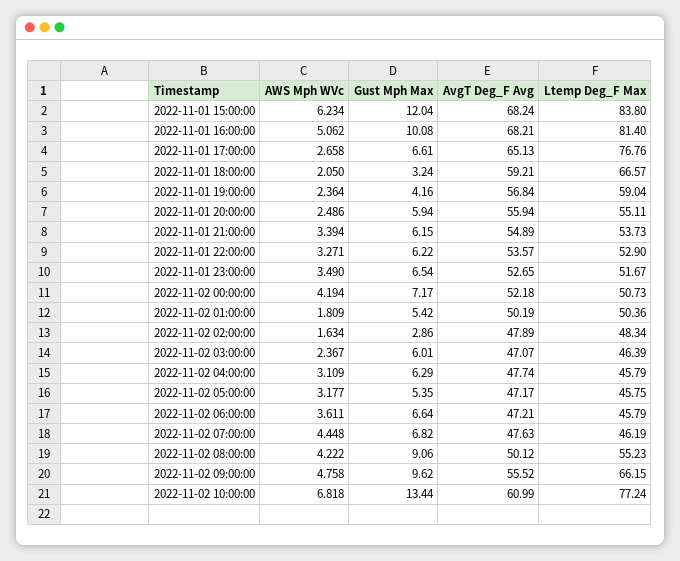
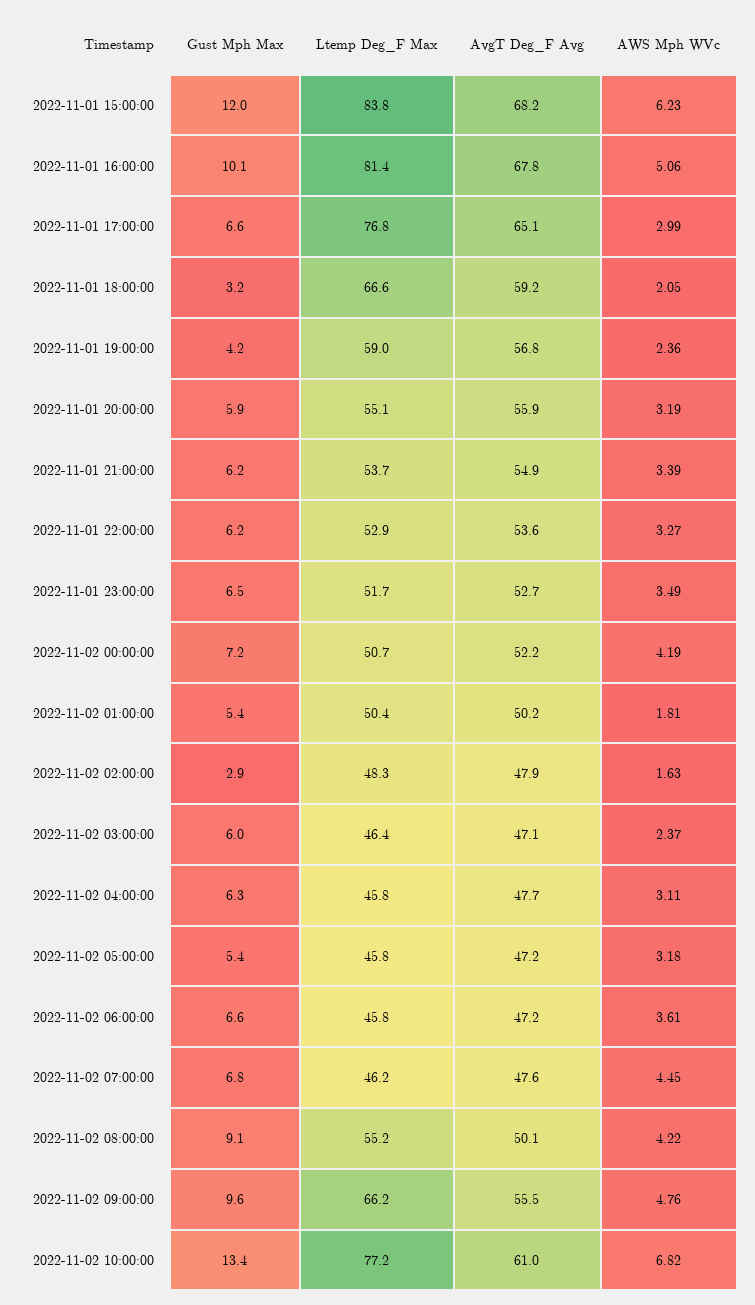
  {
    "AWS Mph WVc": {
      "2022-11-01 15:00:00": 6.234,
      "2022-11-01 16:00:00": 5.062,
-     "2022-11-01 17:00:00": 2.658,
+     "2022-11-01 17:00:00": 2.99,
      "2022-11-01 18:00:00": 2.05,
      "2022-11-01 19:00:00": 2.364,
-     "2022-11-01 20:00:00": 2.486,
+     "2022-11-01 20:00:00": 3.19,
      "2022-11-01 21:00:00": 3.394,
      "2022-11-01 22:00:00": 3.271,
      "2022-11-01 23:00:00": 3.49,
      "2022-11-02 00:00:00": 4.194,
      "2022-11-02 01:00:00": 1.809,
      "2022-11-02 02:00:00": 1.634,
      "2022-11-02 03:00:00": 2.367,
      "2022-11-02 04:00:00": 3.109,
      "2022-11-02 05:00:00": 3.177,
      "2022-11-02 06:00:00": 3.611,
      "2022-11-02 07:00:00": 4.448,
      "2022-11-02 08:00:00": 4.222,
      "2022-11-02 09:00:00": 4.758,
      "2022-11-02 10:00:00": 6.818
    },
    "Gust Mph Max": {
      "2022-11-01 15:00:00": 12.04,
      "2022-11-01 16:00:00": 10.08,
      "2022-11-01 17:00:00": 6.61,
      "2022-11-01 18:00:00": 3.24,
      "2022-11-01 19:00:00": 4.16,
      "2022-11-01 20:00:00": 5.94,
      "2022-11-01 21:00:00": 6.15,
      "2022-11-01 22:00:00": 6.22,
      "2022-11-01 23:00:00": 6.54,
      "2022-11-02 00:00:00": 7.17,
      "2022-11-02 01:00:00": 5.42,
      "2022-11-02 02:00:00": 2.86,
      "2022-11-02 03:00:00": 6.01,
      "2022-11-02 04:00:00": 6.29,
      "2022-11-02 05:00:00": 5.35,
      "2022-11-02 06:00:00": 6.64,
      "2022-11-02 07:00:00": 6.82,
      "2022-11-02 08:00:00": 9.06,
      "2022-11-02 09:00:00": 9.62,
      "2022-11-02 10:00:00": 13.44
    },
    "AvgT Deg_F Avg": {
      "2022-11-01 15:00:00": 68.24,
-     "2022-11-01 16:00:00": 68.21,
+     "2022-11-01 16:00:00": 67.8,
      "2022-11-01 17:00:00": 65.13,
      "2022-11-01 18:00:00": 59.21,
      "2022-11-01 19:00:00": 56.84,
      "2022-11-01 20:00:00": 55.94,
      "2022-11-01 21:00:00": 54.89,
      "2022-11-01 22:00:00": 53.57,
      "2022-11-01 23:00:00": 52.65,
      "2022-11-02 00:00:00": 52.18,
      "2022-11-02 01:00:00": 50.19,
      "2022-11-02 02:00:00": 47.89,
      "2022-11-02 03:00:00": 47.07,
      "2022-11-02 04:00:00": 47.74,
      "2022-11-02 05:00:00": 47.17,
      "2022-11-02 06:00:00": 47.21,
      "2022-11-02 07:00:00": 47.63,
      "2022-11-02 08:00:00": 50.12,
      "2022-11-02 09:00:00": 55.52,
      "2022-11-02 10:00:00": 60.99
    },
    "Ltemp Deg_F Max": {
      "2022-11-01 15:00:00": 83.8,
      "2022-11-01 16:00:00": 81.4,
      "2022-11-01 17:00:00": 76.76,
      "2022-11-01 18:00:00": 66.57,
      "2022-11-01 19:00:00": 59.04,
      "2022-11-01 20:00:00": 55.11,
      "2022-11-01 21:00:00": 53.73,
      "2022-11-01 22:00:00": 52.9,
      "2022-11-01 23:00:00": 51.67,
      "2022-11-02 00:00:00": 50.73,
      "2022-11-02 01:00:00": 50.36,
      "2022-11-02 02:00:00": 48.34,
      "2022-11-02 03:00:00": 46.39,
      "2022-11-02 04:00:00": 45.79,
      "2022-11-02 05:00:00": 45.75,
      "2022-11-02 06:00:00": 45.79,
      "2022-11-02 07:00:00": 46.19,
      "2022-11-02 08:00:00": 55.23,
      "2022-11-02 09:00:00": 66.15,
      "2022-11-02 10:00:00": 77.24
    }
  }

